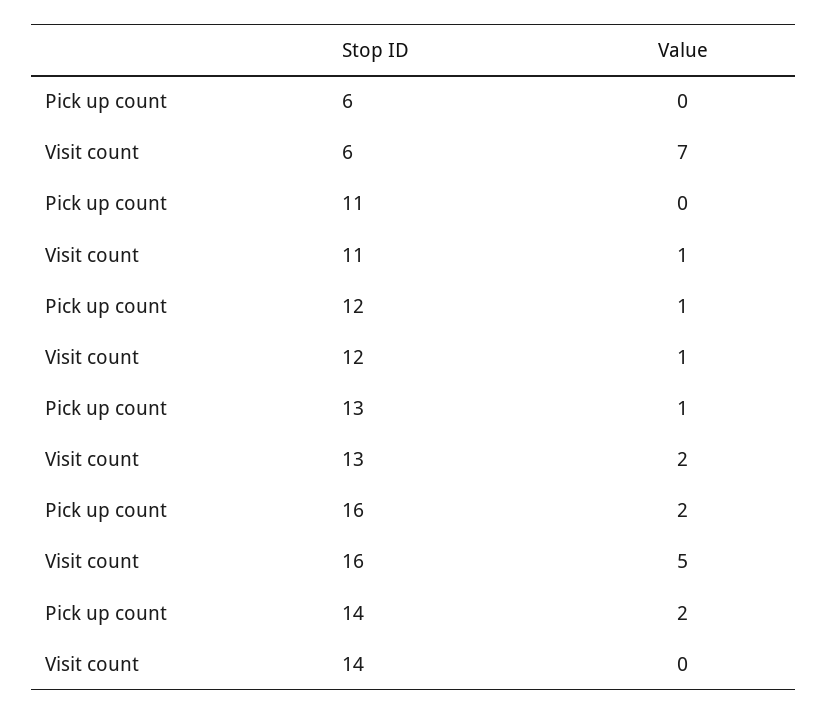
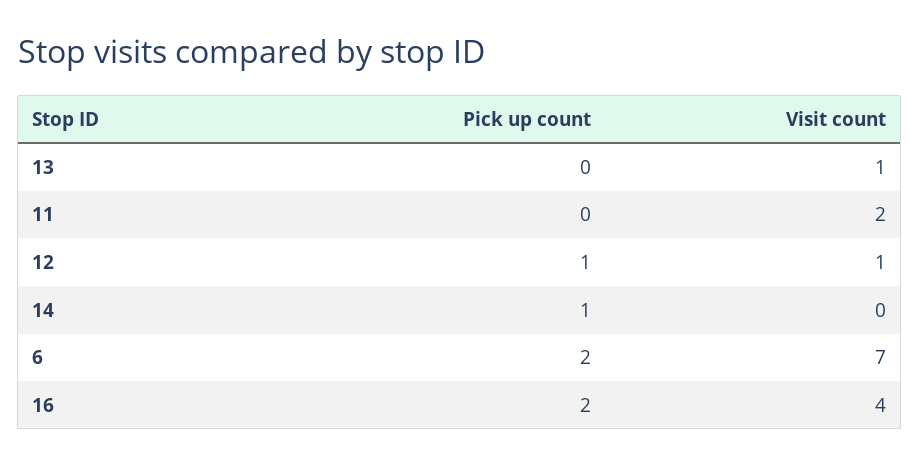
  {
    "Pick up count": {
-     "6": 0,
+     "6": 2,
      "11": 0,
      "12": 1,
-     "13": 1,
+     "13": 0,
      "16": 2,
-     "14": 2
+     "14": 1
    },
    "Visit count": {
      "6": 7,
-     "11": 1,
+     "11": 2,
      "12": 1,
-     "13": 2,
+     "13": 1,
-     "16": 5,
+     "16": 4,
      "14": 0
    }
  }

